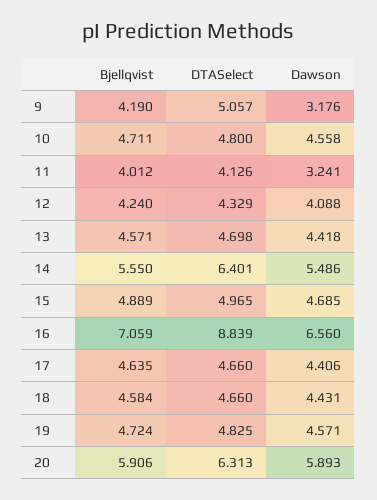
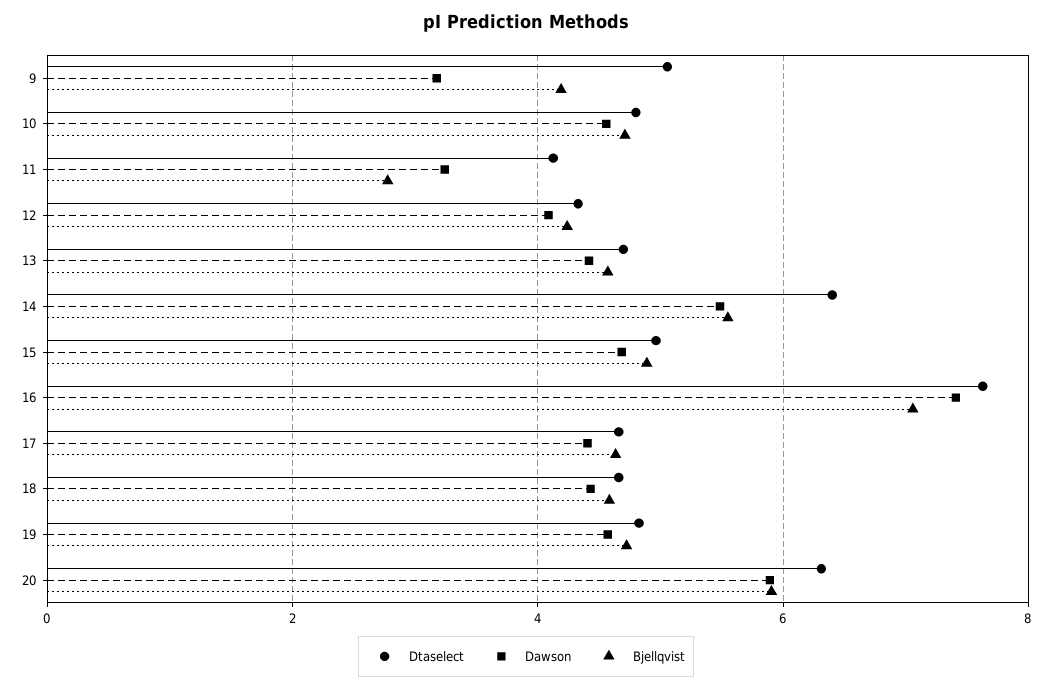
  {
    "Bjellqvist": {
      "9": 4.19,
      "10": 4.711,
-     "11": 4.012,
+     "11": 2.8,
      "12": 4.24,
      "13": 4.571,
      "14": 5.55,
      "15": 4.889,
      "16": 7.059,
      "17": 4.635,
      "18": 4.584,
      "19": 4.724,
      "20": 5.906
    },
    "DTASelect": {
      "9": 5.057,
      "10": 4.8,
      "11": 4.126,
      "12": 4.329,
      "13": 4.698,
      "14": 6.401,
      "15": 4.965,
-     "16": 8.839,
+     "16": 7.6,
      "17": 4.66,
      "18": 4.66,
      "19": 4.825,
      "20": 6.313
    },
    "Dawson": {
      "9": 3.176,
      "10": 4.558,
      "11": 3.241,
      "12": 4.088,
      "13": 4.418,
      "14": 5.486,
      "15": 4.685,
-     "16": 6.56,
+     "16": 7.4,
      "17": 4.406,
      "18": 4.431,
      "19": 4.571,
      "20": 5.893
    }
  }

